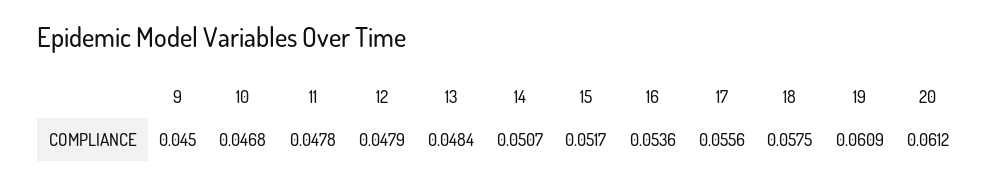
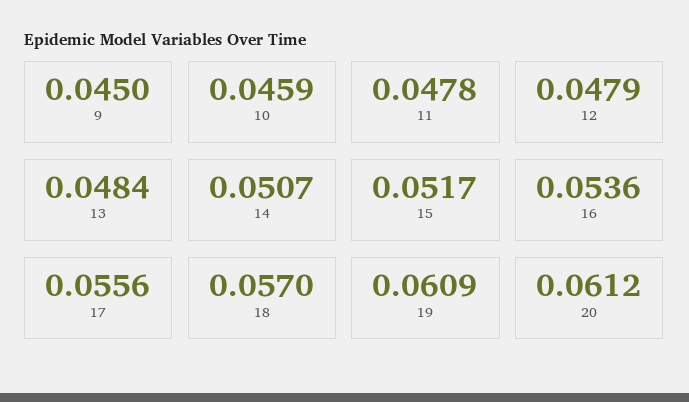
  {
    "9": 0.045,
-   "10": 0.0468,
+   "10": 0.0459,
    "11": 0.0478,
    "12": 0.0479,
    "13": 0.0484,
    "14": 0.0507,
    "15": 0.0517,
    "16": 0.0536,
    "17": 0.0556,
-   "18": 0.0575,
+   "18": 0.057,
    "19": 0.0609,
    "20": 0.0612
  }

